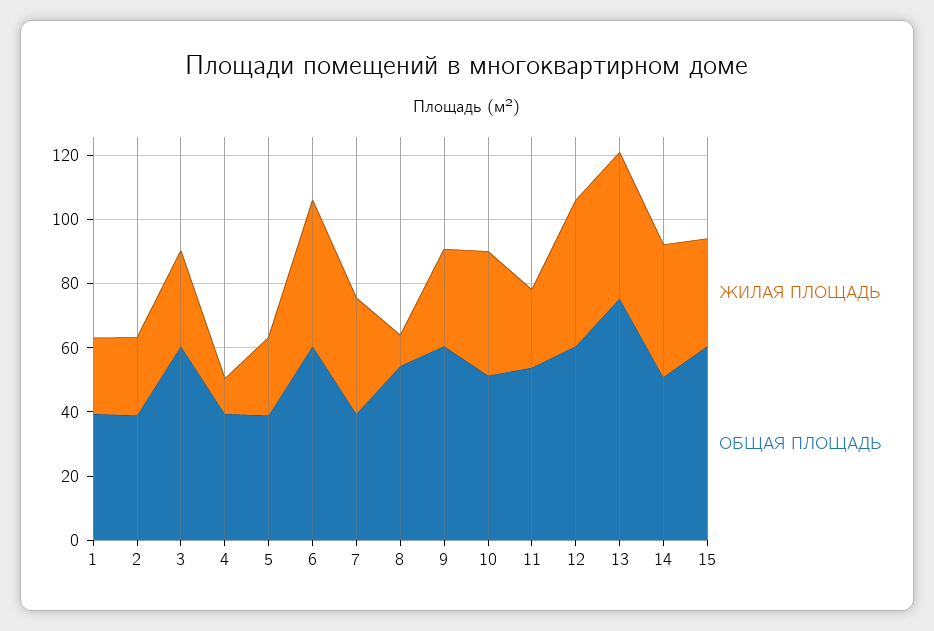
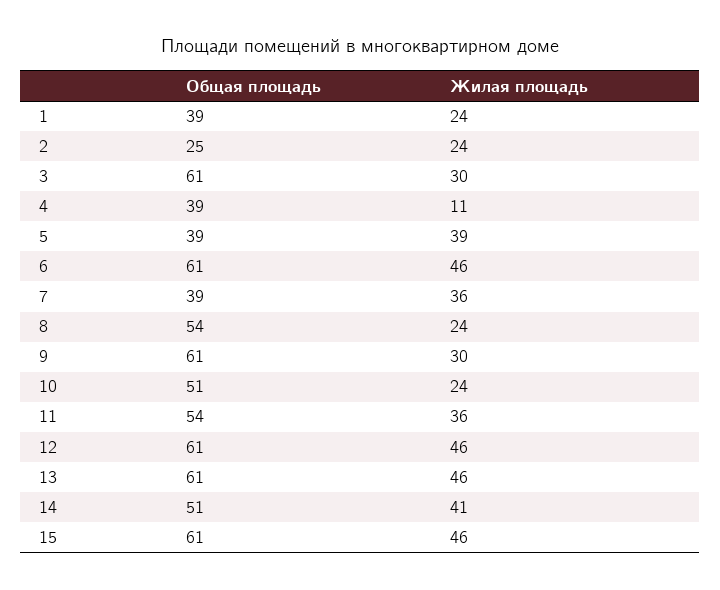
  {
    "ЖИЛАЯ ПЛОЩАДЬ": {
      "1": 24,
      "2": 24,
      "3": 30,
      "4": 11,
-     "5": 25,
+     "5": 39,
      "6": 46,
      "7": 36,
-     "8": 10,
+     "8": 24,
      "9": 30,
-     "10": 40,
+     "10": 24,
-     "11": 25,
+     "11": 36,
      "12": 46,
      "13": 46,
      "14": 41,
-     "15": 35
+     "15": 46
    },
    "ОБЩАЯ ПЛОЩАДЬ": {
      "1": 39,
-     "2": 40,
+     "2": 25,
      "3": 61,
      "4": 39,
      "5": 39,
      "6": 61,
      "7": 39,
      "8": 54,
      "9": 61,
      "10": 51,
      "11": 54,
      "12": 61,
-     "13": 75,
+     "13": 61,
      "14": 51,
      "15": 61
    }
  }

